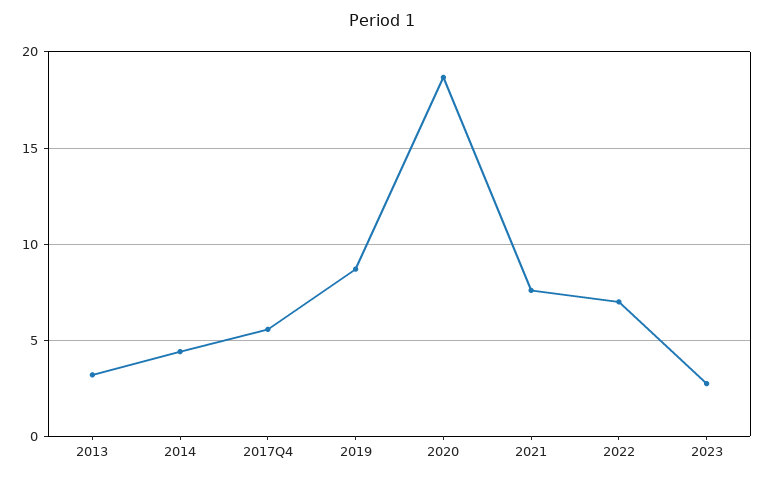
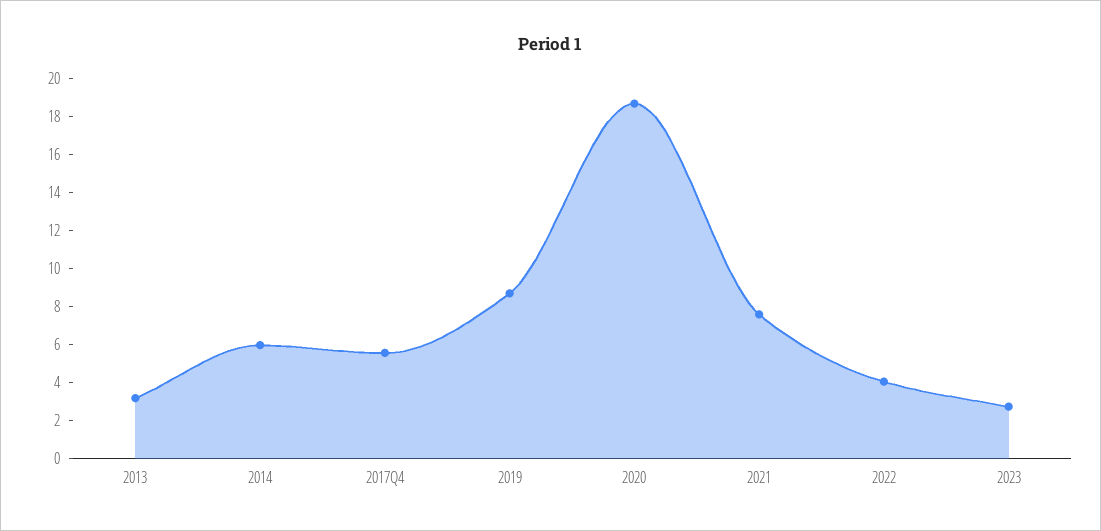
  {
    "2013": 3,
-   "2014": 4.5,
+   "2014": 6,
    "2017Q4": 5.5,
    "2019": 8.5,
    "2020": 18.5,
    "2021": 7.5,
-   "2022": 7,
+   "2022": 4,
    "2023": 3
  }

